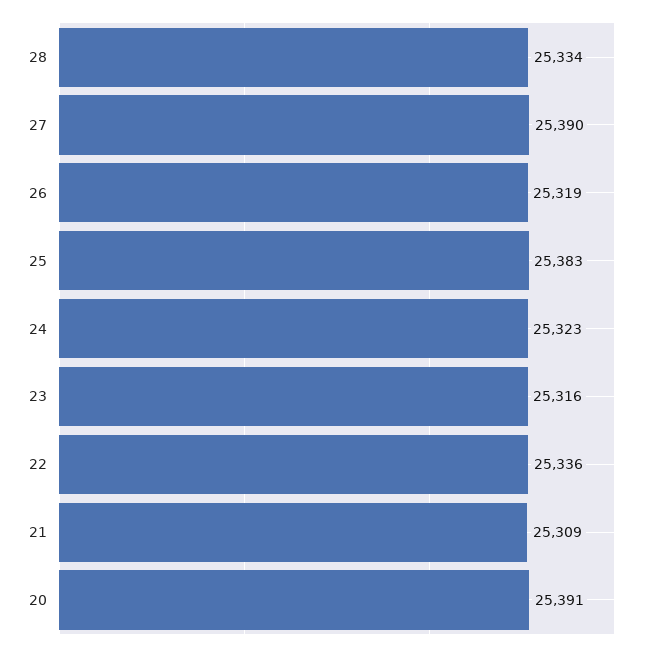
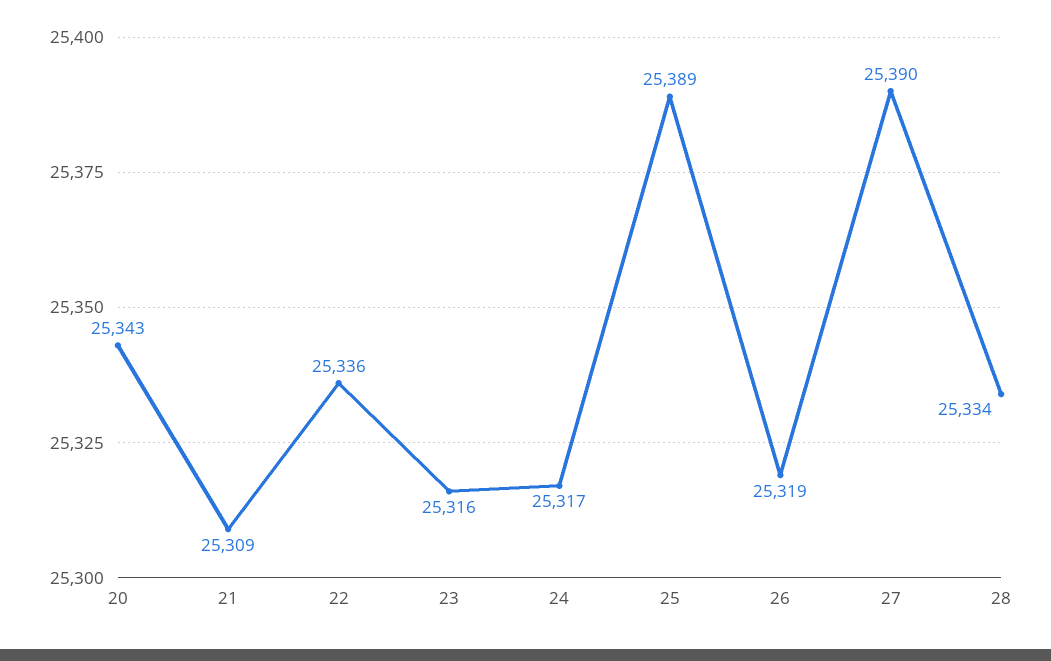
  {
    "28": 25334,
    "27": 25390,
    "26": 25319,
-   "25": 25383,
+   "25": 25389,
-   "24": 25323,
+   "24": 25317,
    "23": 25316,
    "22": 25336,
    "21": 25309,
-   "20": 25391
+   "20": 25343
  }

